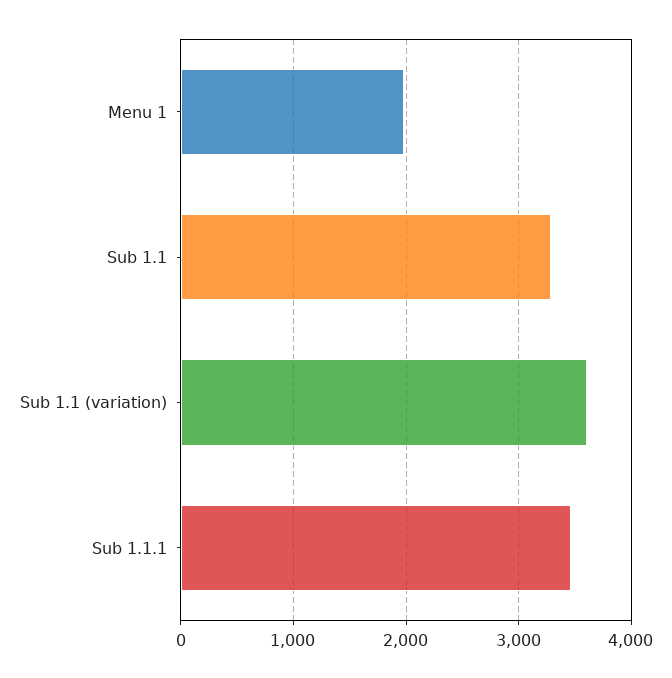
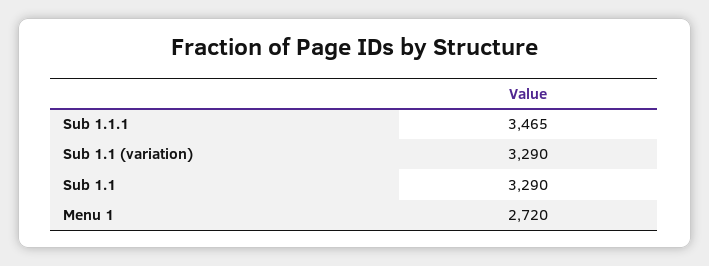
  {
-   "Menu 1": 2000,
+   "Menu 1": 2720,
    "Sub 1.1": 3290,
-   "Sub 1.1 (variation)": 3600,
+   "Sub 1.1 (variation)": 3290,
    "Sub 1.1.1": 3465
  }

